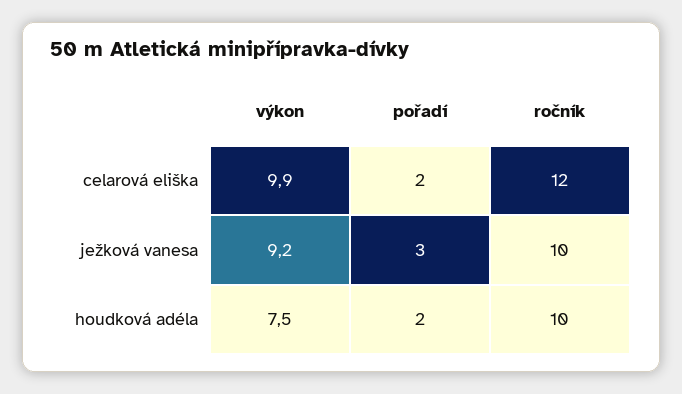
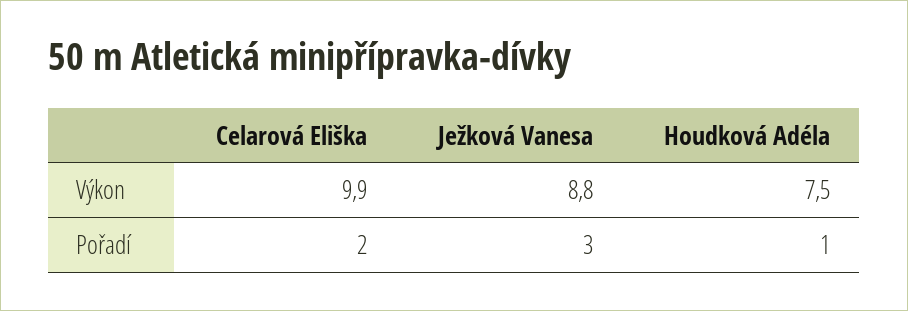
  {
    "výkon": {
      "celarová eliška": 9.9,
-     "ježková vanesa": 9.2,
+     "ježková vanesa": 8.8,
      "houdková adéla": 7.5
    },
    "pořadí": {
      "celarová eliška": 2,
      "ježková vanesa": 3,
-     "houdková adéla": 2
+     "houdková adéla": 1
-   },
+   }
-   "ročník": {
-     "celarová eliška": 12,
-     "ježková vanesa": 10,
-     "houdková adéla": 10
-   }
  }

